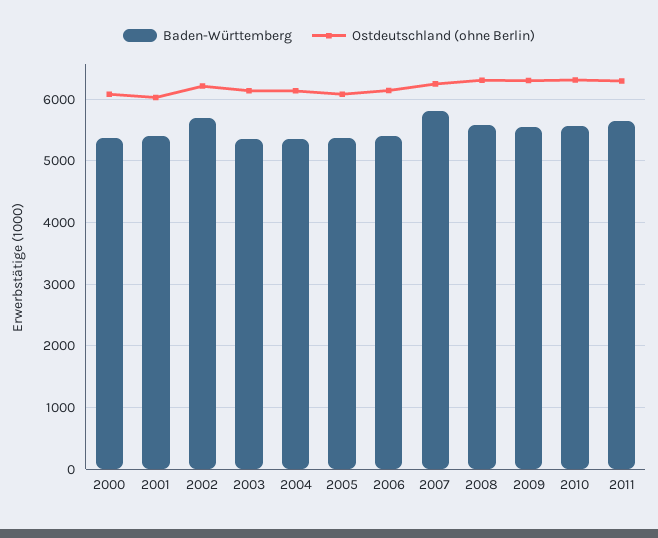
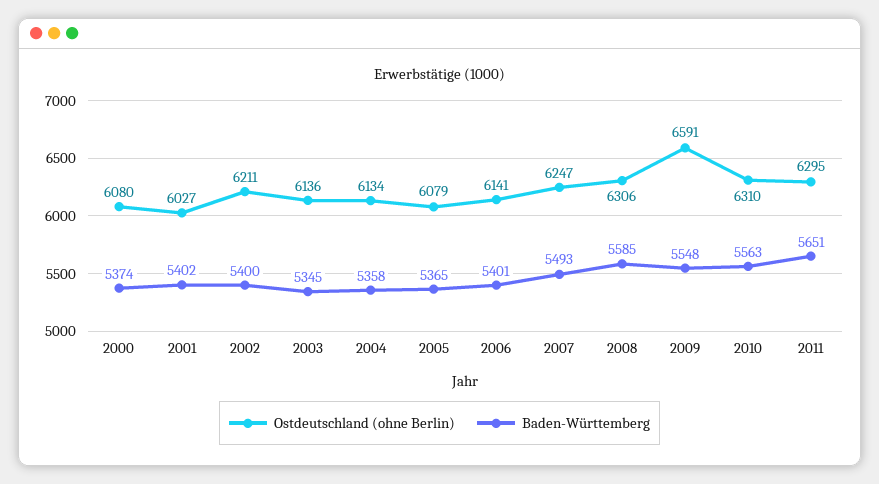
  {
    "Baden-Württemberg": {
      "2000": 5374,
      "2001": 5402,
-     "2002": 5700,
+     "2002": 5400,
      "2003": 5345,
      "2004": 5358,
      "2005": 5365,
      "2006": 5401,
-     "2007": 5800,
+     "2007": 5493,
      "2008": 5585,
      "2009": 5548,
      "2010": 5563,
      "2011": 5651
    },
    "Ostdeutschland (ohne Berlin)": {
      "2000": 6080,
      "2001": 6027,
      "2002": 6211,
      "2003": 6136,
      "2004": 6134,
      "2005": 6079,
      "2006": 6141,
      "2007": 6247,
      "2008": 6306,
-     "2009": 6300,
+     "2009": 6591,
      "2010": 6310,
      "2011": 6295
    }
  }

